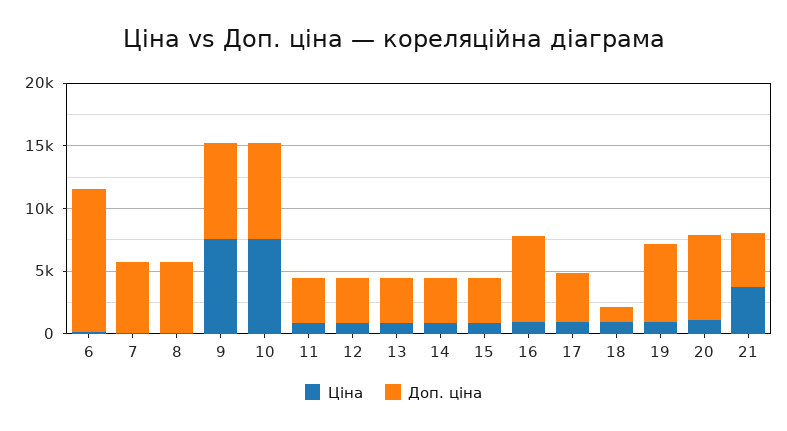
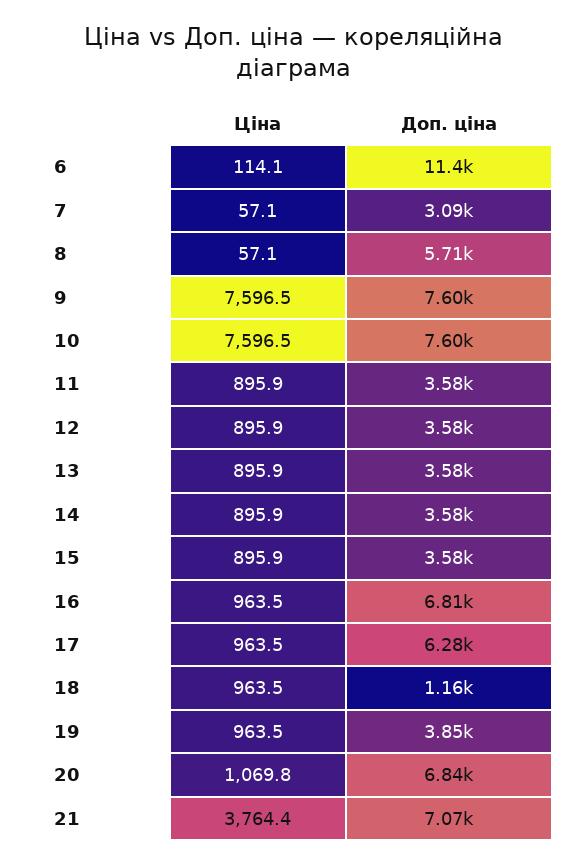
  {
    "Ціна": {
      "6": 114.1,
      "7": 57.1,
      "8": 57.1,
      "9": 7596.5,
      "10": 7596.5,
      "11": 895.9,
      "12": 895.9,
      "13": 895.9,
      "14": 895.9,
      "15": 895.9,
      "16": 963.5,
      "17": 963.5,
      "18": 963.5,
      "19": 963.5,
      "20": 1069.8,
      "21": 3764.4
    },
    "Доп. ціна": {
      "6": 11400,
-     "7": 6000,
+     "7": 3090,
      "8": 5710,
      "9": 7600,
      "10": 7600,
      "11": 3580,
      "12": 3580,
      "13": 3580,
      "14": 3580,
      "15": 3580,
      "16": 6810,
-     "17": 4000,
+     "17": 6280,
      "18": 1160,
-     "19": 6000,
+     "19": 3850,
      "20": 6840,
-     "21": 4000
+     "21": 7070
    }
  }

